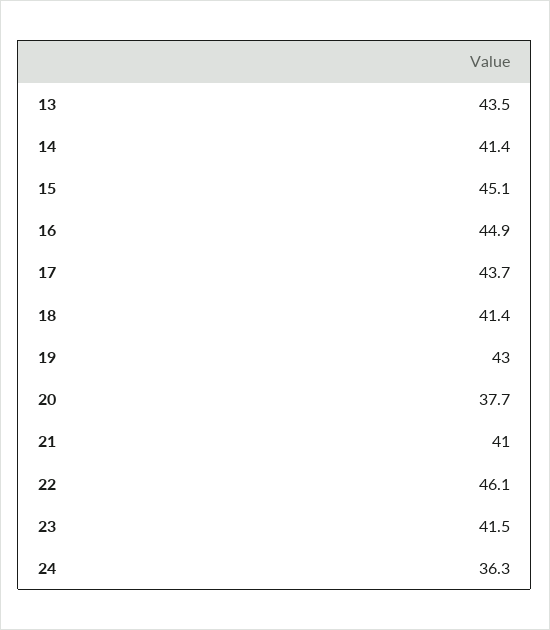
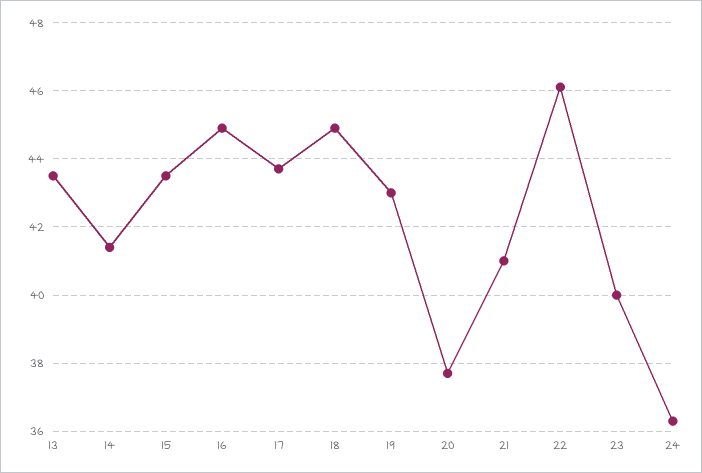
  {
    "13": 43.5,
    "14": 41.4,
-   "15": 45.1,
+   "15": 43.5,
    "16": 44.9,
    "17": 43.7,
-   "18": 41.4,
+   "18": 45,
    "19": 43,
    "20": 37.7,
    "21": 41,
    "22": 46.1,
-   "23": 41.5,
+   "23": 40,
    "24": 36.3
  }

